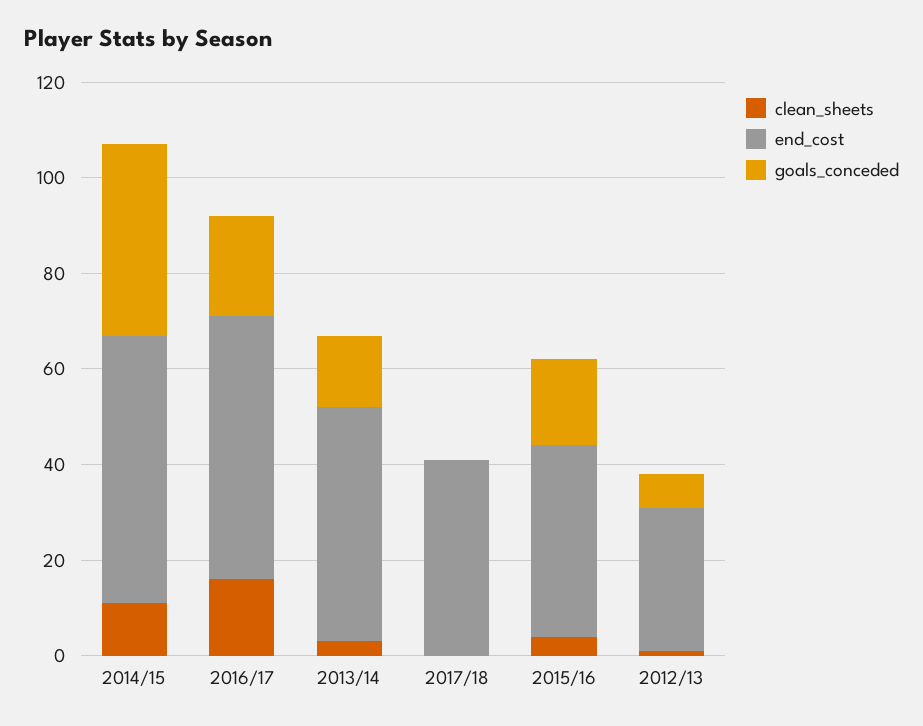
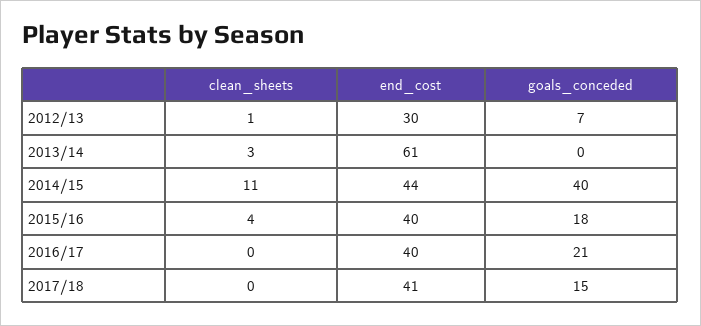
  {
    "clean_sheets": {
      "2014/15": 11,
-     "2016/17": 15,
+     "2016/17": 0,
      "2013/14": 3,
      "2017/18": 0,
      "2015/16": 4,
      "2012/13": 1
    },
    "end_cost": {
-     "2014/15": 55,
+     "2014/15": 44,
-     "2016/17": 55,
+     "2016/17": 40,
-     "2013/14": 50,
+     "2013/14": 61,
      "2017/18": 41,
      "2015/16": 40,
      "2012/13": 30
    },
    "goals_conceded": {
      "2014/15": 40,
      "2016/17": 21,
-     "2013/14": 15,
+     "2013/14": 0,
-     "2017/18": 0,
+     "2017/18": 15,
      "2015/16": 18,
      "2012/13": 7
    }
  }

